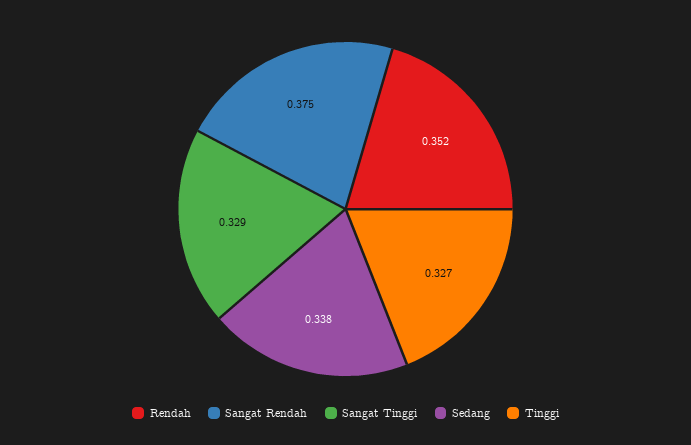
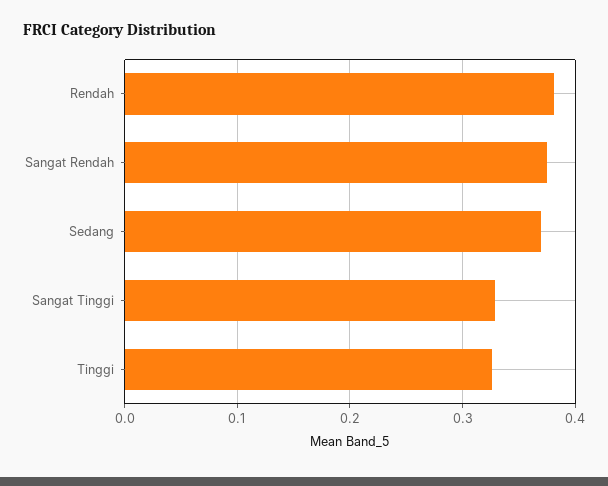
  {
-   "Rendah": 0.352,
+   "Rendah": 0.38,
    "Sangat Rendah": 0.375,
    "Sangat Tinggi": 0.329,
-   "Sedang": 0.338,
+   "Sedang": 0.37,
    "Tinggi": 0.327
  }

